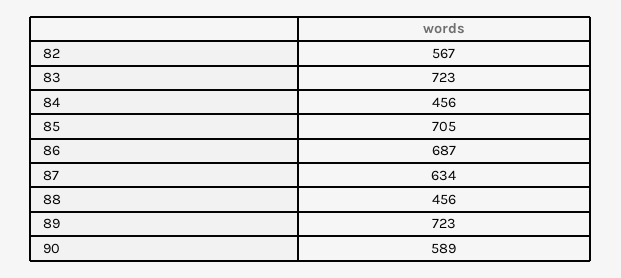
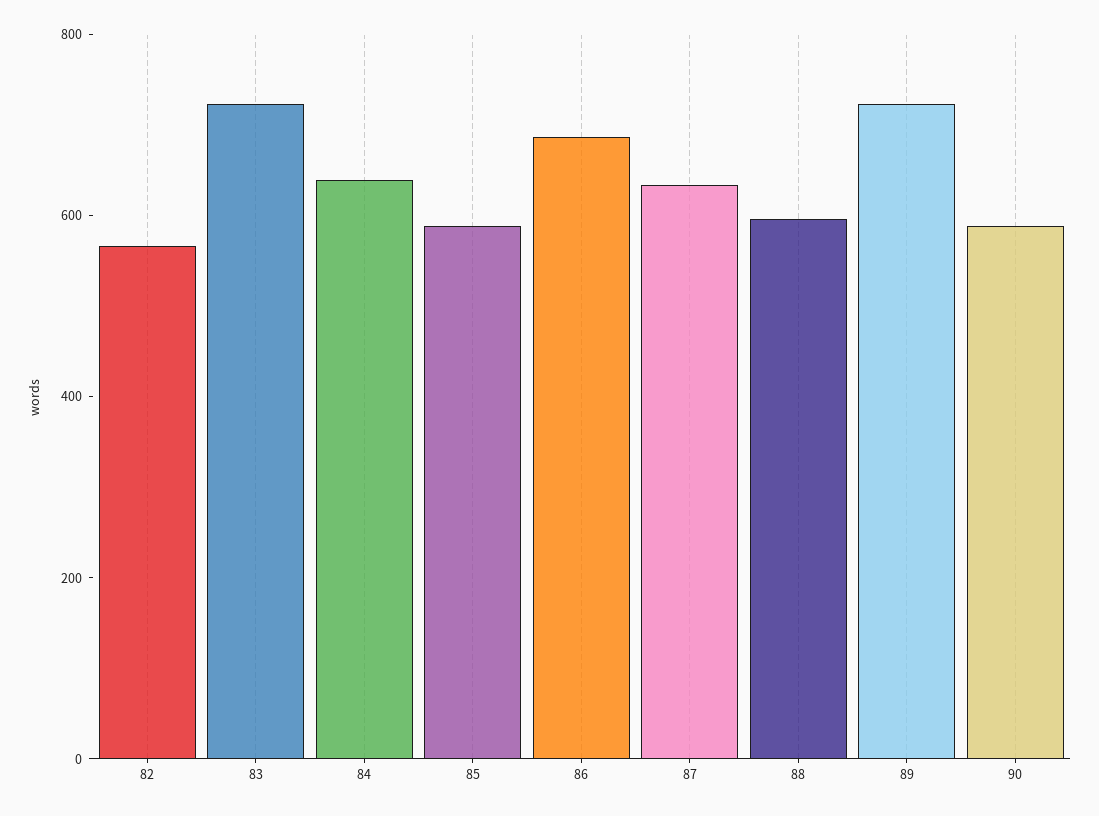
  {
    "82": 567,
    "83": 723,
-   "84": 456,
+   "84": 650,
-   "85": 705,
+   "85": 600,
    "86": 687,
    "87": 634,
-   "88": 456,
+   "88": 600,
    "89": 723,
    "90": 589
  }

